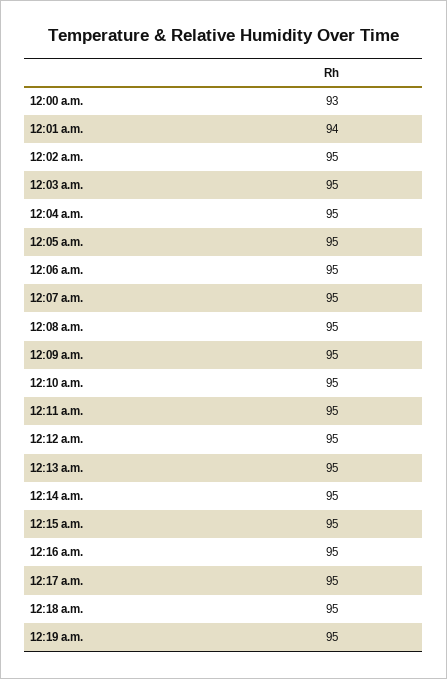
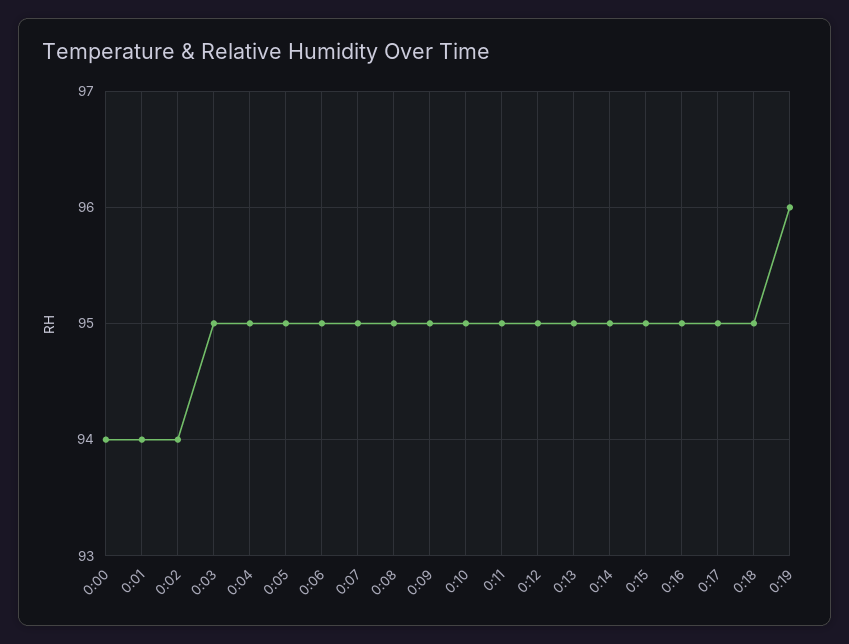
  {
-   "12:00 a.m.": 93,
+   "12:00 a.m.": 94,
    "12:01 a.m.": 94,
-   "12:02 a.m.": 95,
+   "12:02 a.m.": 94,
    "12:03 a.m.": 95,
    "12:04 a.m.": 95,
    "12:05 a.m.": 95,
    "12:06 a.m.": 95,
    "12:07 a.m.": 95,
    "12:08 a.m.": 95,
    "12:09 a.m.": 95,
    "12:10 a.m.": 95,
    "12:11 a.m.": 95,
    "12:12 a.m.": 95,
    "12:13 a.m.": 95,
    "12:14 a.m.": 95,
    "12:15 a.m.": 95,
    "12:16 a.m.": 95,
    "12:17 a.m.": 95,
    "12:18 a.m.": 95,
-   "12:19 a.m.": 95
+   "12:19 a.m.": 96
  }

